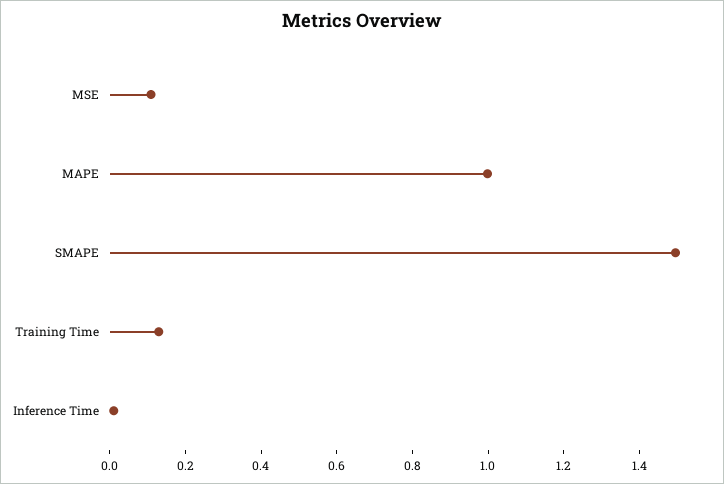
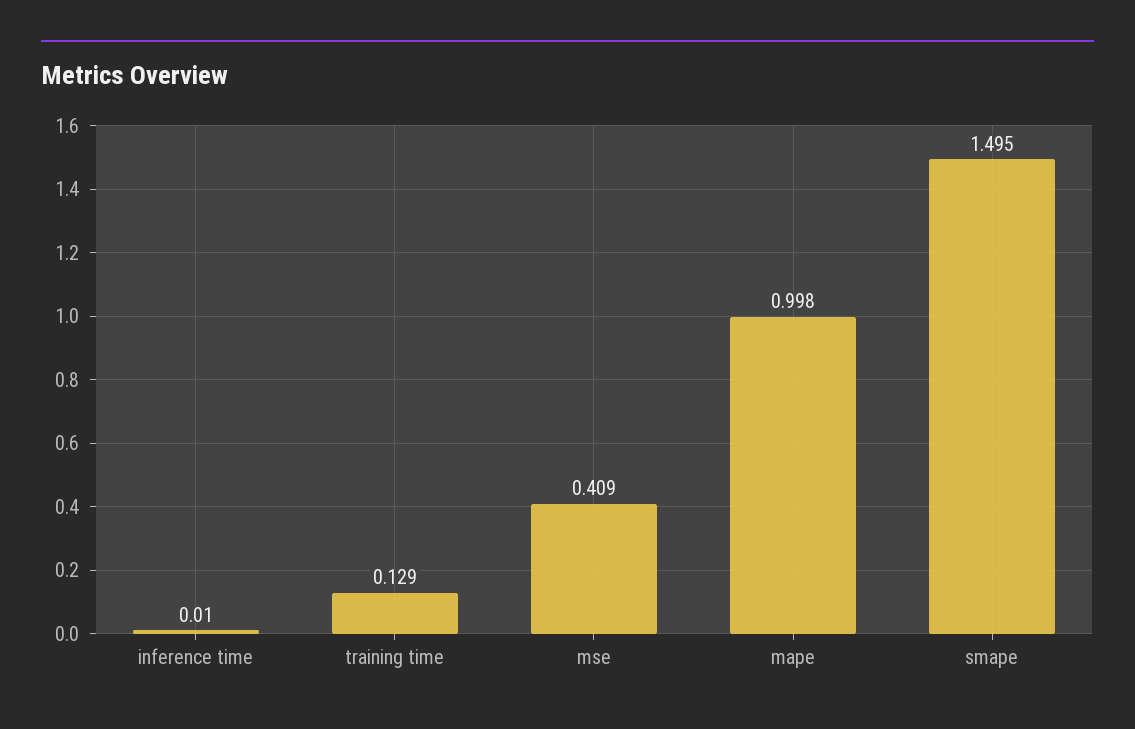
  {
-   "MSE": 0.1,
+   "MSE": 0.409,
    "MAPE": 0.998,
    "SMAPE": 1.495,
    "Training Time": 0.129,
    "Inference Time": 0.01
  }

